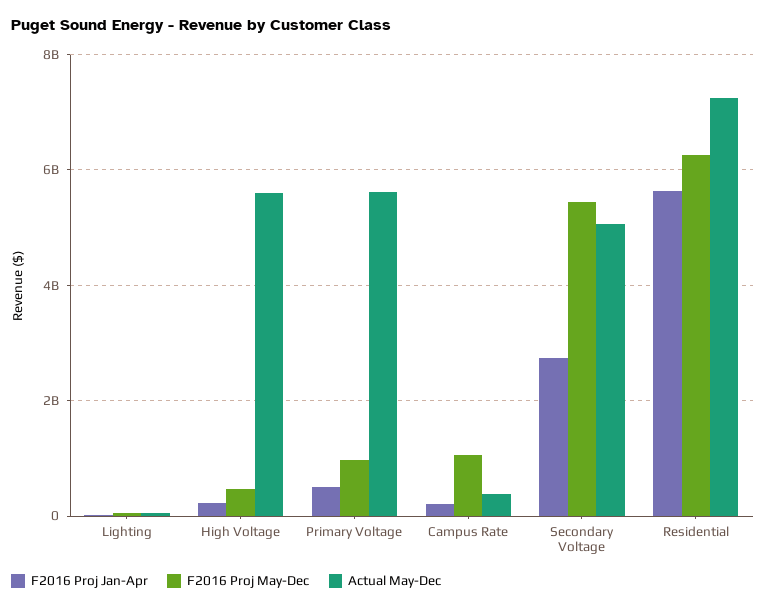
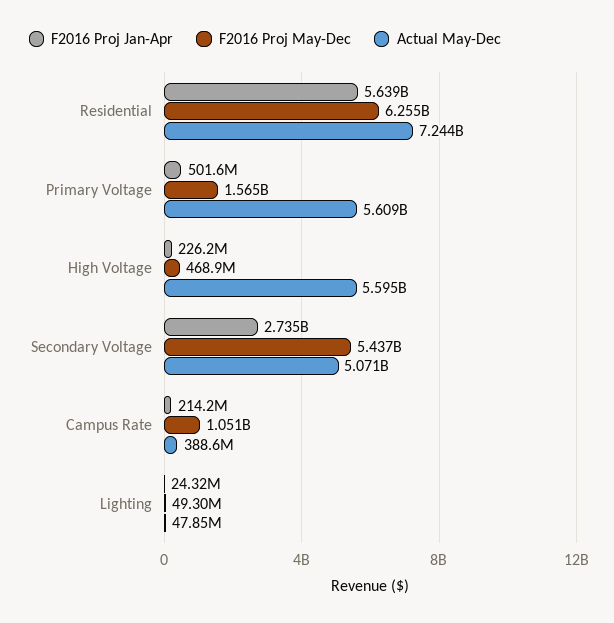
  {
    "F2016 Proj Jan-Apr": {
      "Lighting": 24320000,
      "High Voltage": 226200000,
      "Primary Voltage": 501600000,
      "Campus Rate": 214200000,
      "Secondary Voltage": 2735000000,
      "Residential": 5639000000
    },
    "F2016 Proj May-Dec": {
      "Lighting": 49300000,
      "High Voltage": 468900000,
-     "Primary Voltage": 1000000000,
+     "Primary Voltage": 1565000000,
      "Campus Rate": 1051000000,
      "Secondary Voltage": 5437000000,
      "Residential": 6255000000
    },
    "Actual May-Dec": {
      "Lighting": 47850000,
      "High Voltage": 5595000000,
      "Primary Voltage": 5609000000,
      "Campus Rate": 388600000,
      "Secondary Voltage": 5071000000,
      "Residential": 7244000000
    }
  }

